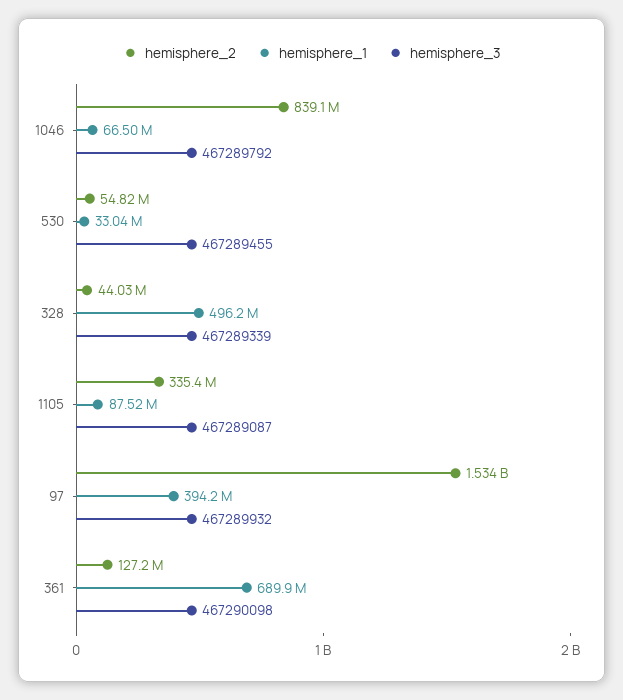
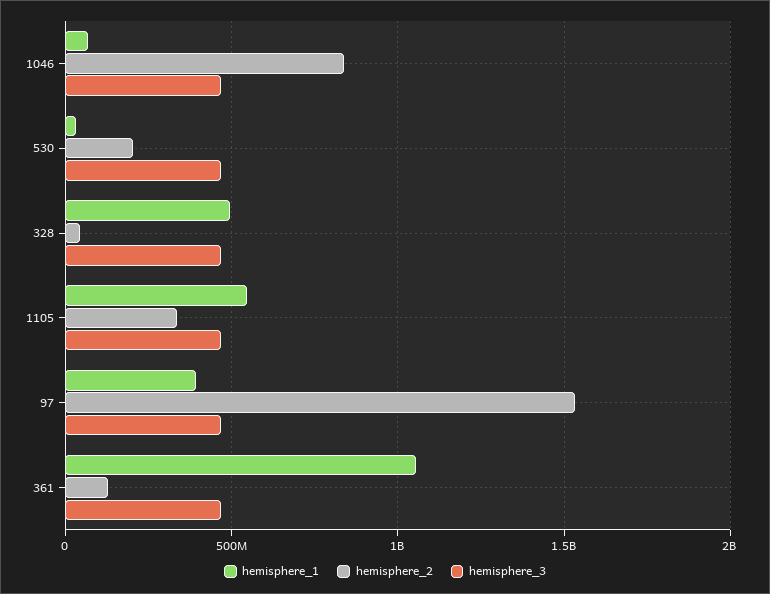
  {
    "hemisphere_2": {
      "1046": 839100000,
-     "530": 54820000,
+     "530": 200000000,
      "328": 44030000,
      "1105": 335400000,
      "97": 1534000000,
      "361": 127200000
    },
    "hemisphere_1": {
      "1046": 66500000,
      "530": 33040000,
      "328": 496200000,
-     "1105": 87520000,
+     "1105": 550000000,
      "97": 394200000,
-     "361": 689900000
+     "361": 1050000000
    },
    "hemisphere_3": {
      "1046": 467289792,
      "530": 467289455,
      "328": 467289339,
      "1105": 467289087,
      "97": 467289932,
      "361": 467290098
    }
  }

